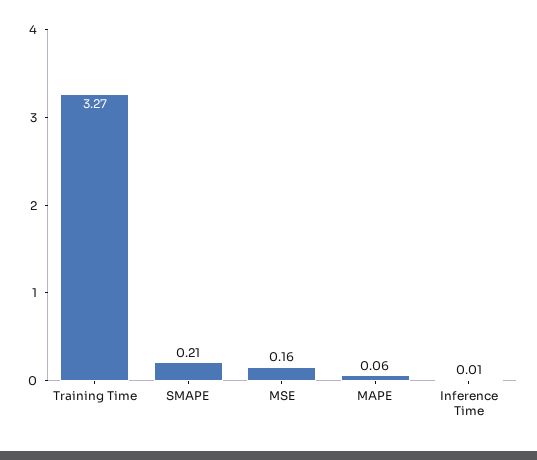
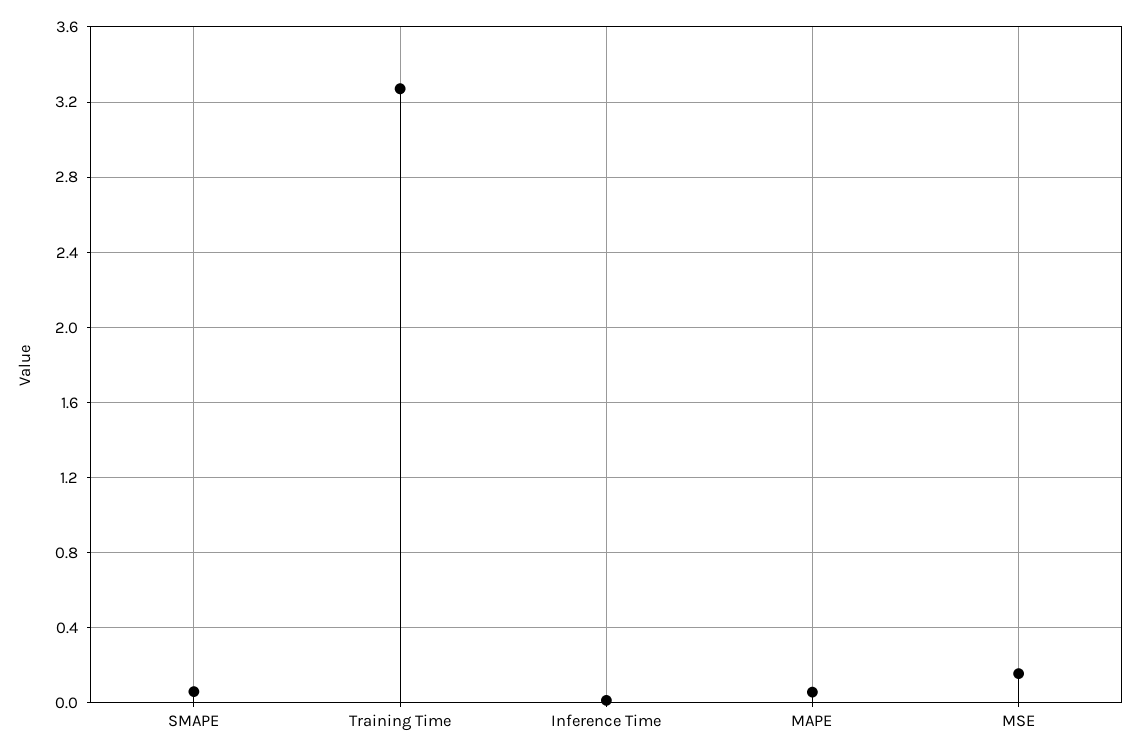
  {
    "Training Time": 3.27,
-   "SMAPE": 0.21,
+   "SMAPE": 0.05,
    "MSE": 0.16,
    "MAPE": 0.06,
    "Inference Time": 0.01
  }

